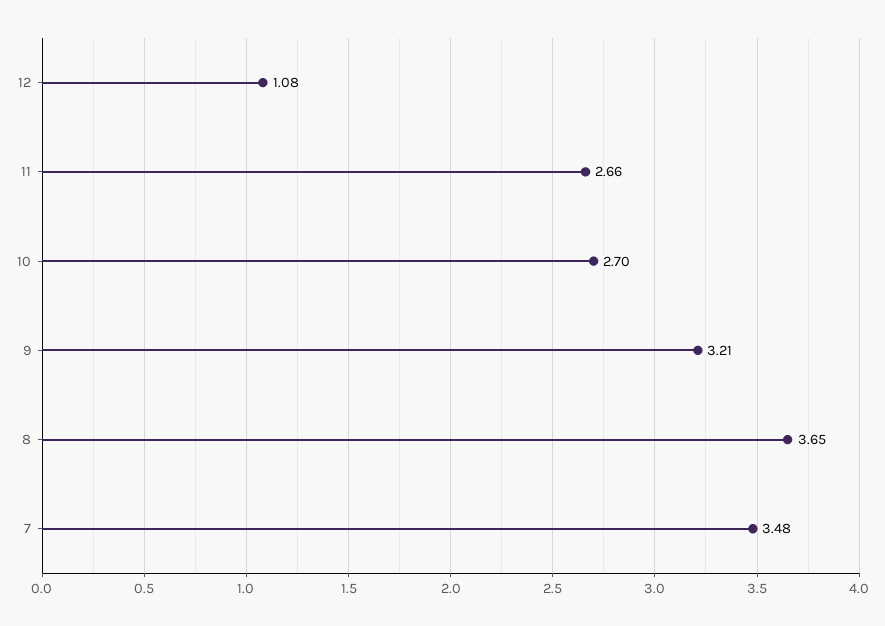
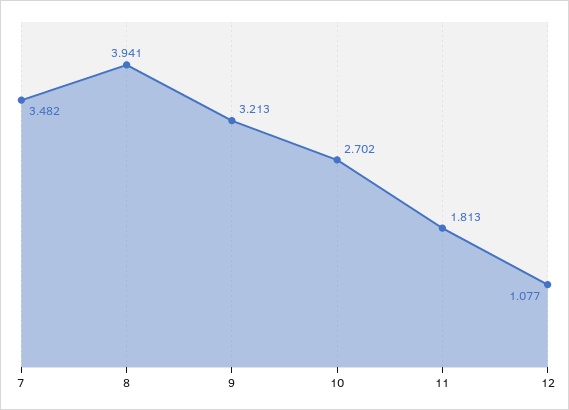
  {
    "12": 1.077,
-   "11": 2.66,
+   "11": 1.813,
    "10": 2.702,
    "9": 3.213,
-   "8": 3.65,
+   "8": 3.941,
    "7": 3.482
  }

